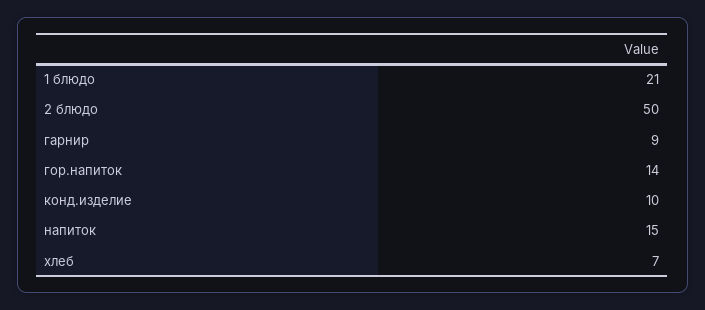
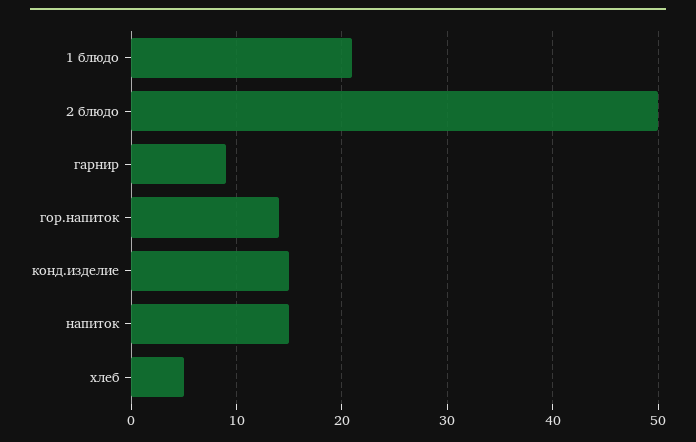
  {
    "1 блюдо": 21,
    "2 блюдо": 50,
    "гарнир": 9,
    "гор.напиток": 14,
-   "конд.изделие": 10,
+   "конд.изделие": 15,
    "напиток": 15,
-   "хлеб": 7
+   "хлеб": 5
  }

